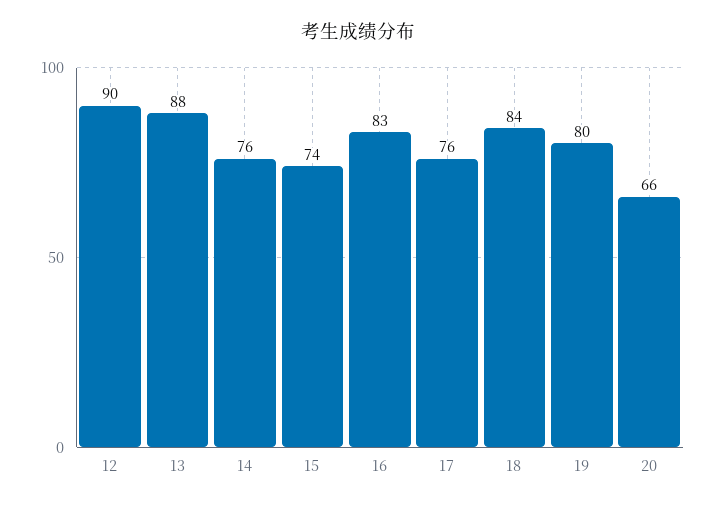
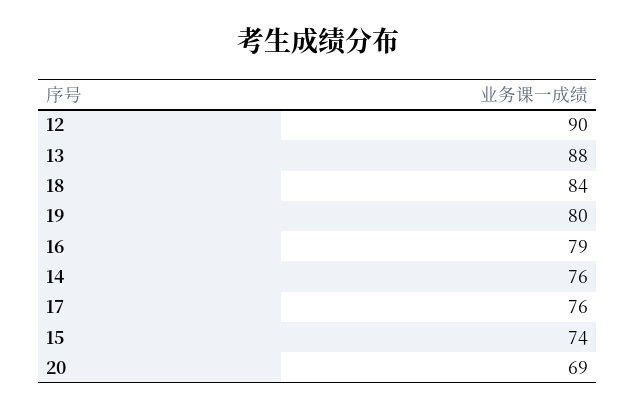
  {
    "12": 90,
    "13": 88,
    "14": 76,
    "15": 74,
-   "16": 83,
+   "16": 79,
    "17": 76,
    "18": 84,
    "19": 80,
-   "20": 66
+   "20": 69
  }

